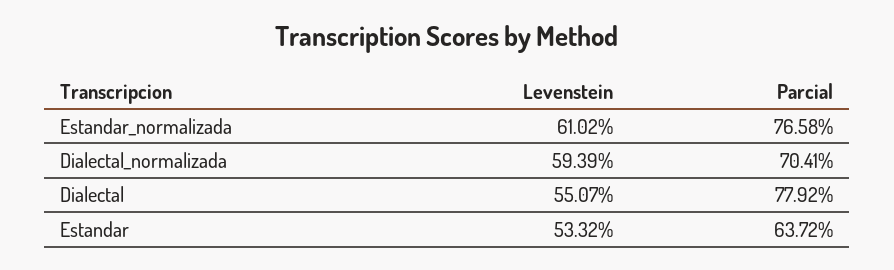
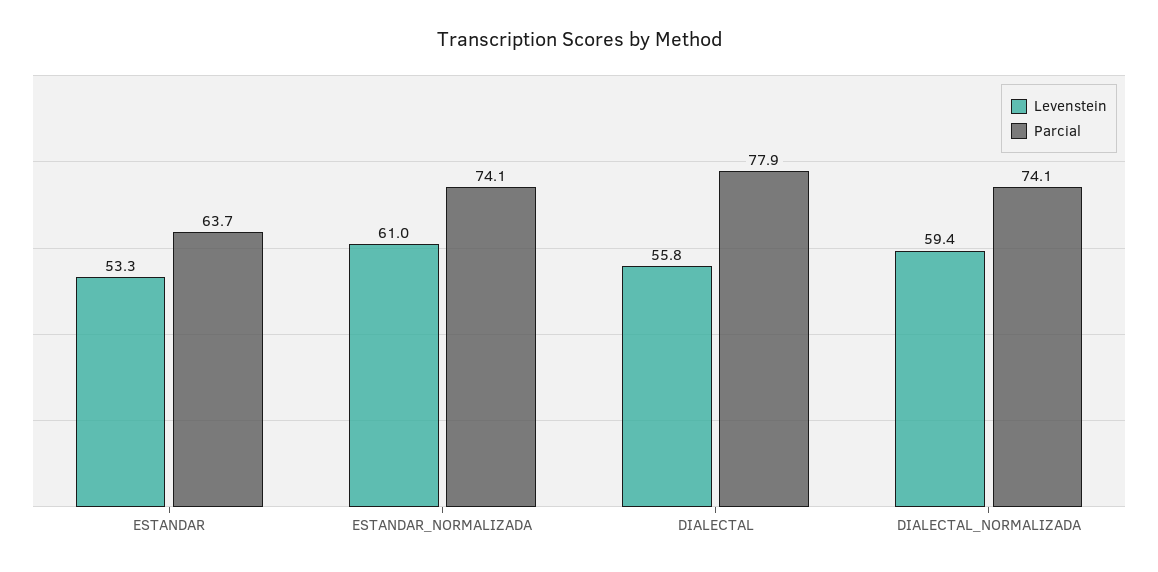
  {
    "Levenstein": {
      "Estandar_normalizada": 61.02,
      "Dialectal_normalizada": 59.39,
-     "Dialectal": 55.07,
+     "Dialectal": 55.8,
      "Estandar": 53.32
    },
    "Parcial": {
-     "Estandar_normalizada": 76.58,
+     "Estandar_normalizada": 74.1,
-     "Dialectal_normalizada": 70.41,
+     "Dialectal_normalizada": 74.1,
      "Dialectal": 77.92,
      "Estandar": 63.72
    }
  }

